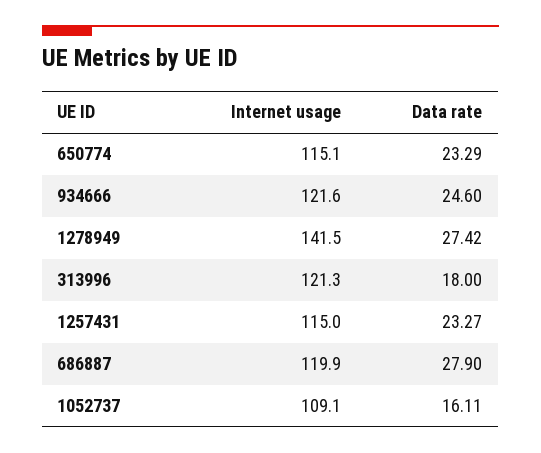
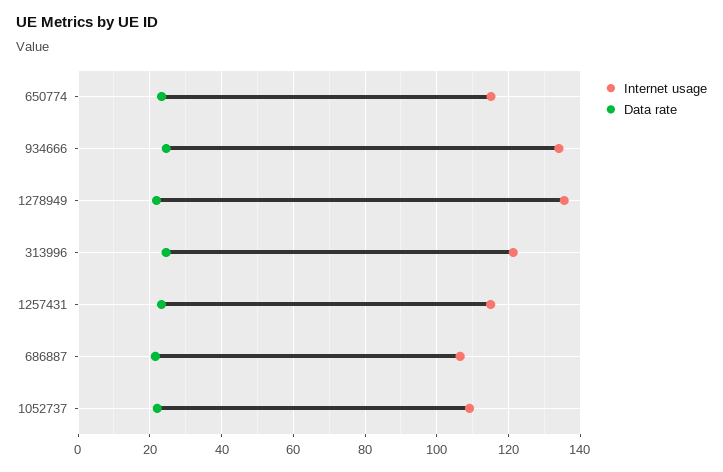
  {
    "Internet usage": {
      "650774": 115.1,
-     "934666": 121.6,
+     "934666": 134,
-     "1278949": 141.5,
+     "1278949": 136,
      "313996": 121.3,
      "1257431": 115,
-     "686887": 119.9,
+     "686887": 106,
      "1052737": 109.1
    },
    "Data rate": {
      "650774": 23.29,
      "934666": 24.6,
-     "1278949": 27.42,
+     "1278949": 22,
-     "313996": 18,
+     "313996": 24,
      "1257431": 23.27,
-     "686887": 27.9,
+     "686887": 22,
-     "1052737": 16.11
+     "1052737": 22
    }
  }

